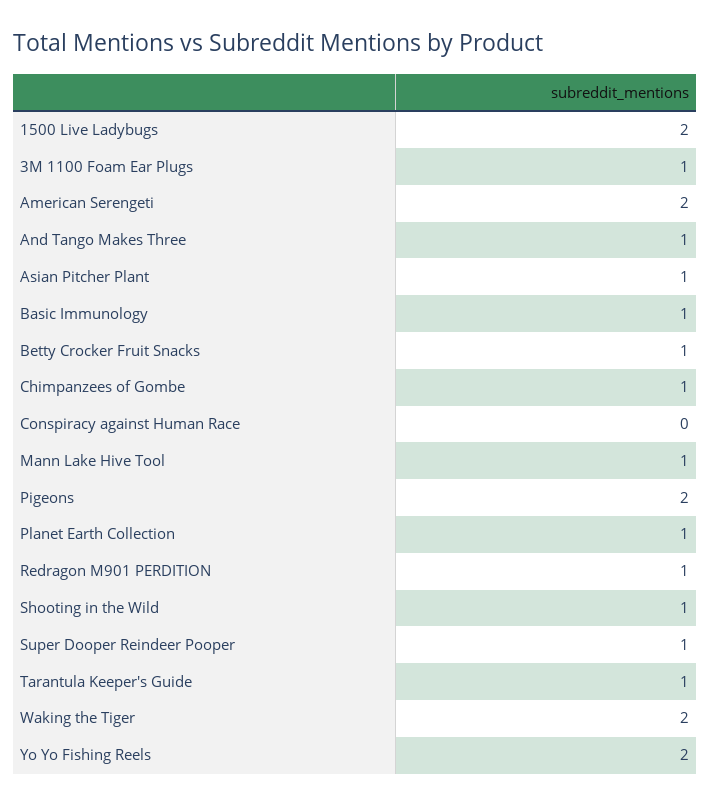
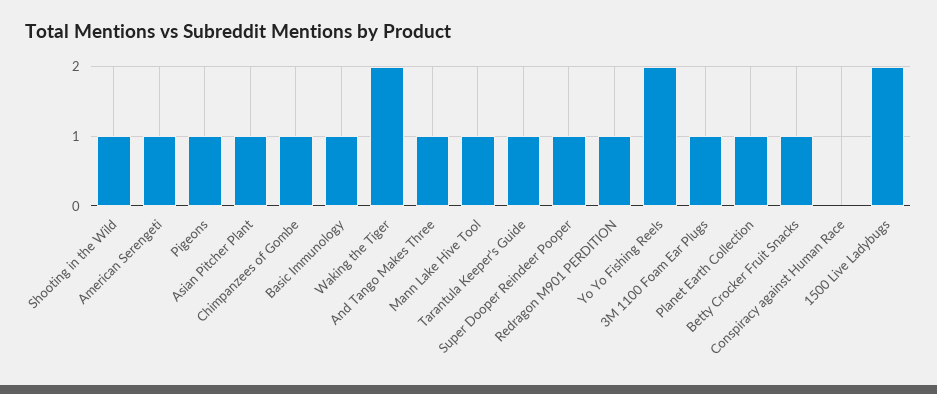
  {
    "1500 Live Ladybugs": 2,
    "3M 1100 Foam Ear Plugs": 1,
-   "American Serengeti": 2,
+   "American Serengeti": 1,
    "And Tango Makes Three": 1,
    "Asian Pitcher Plant": 1,
    "Basic Immunology": 1,
    "Betty Crocker Fruit Snacks": 1,
    "Chimpanzees of Gombe": 1,
    "Conspiracy against Human Race": 0,
    "Mann Lake Hive Tool": 1,
-   "Pigeons": 2,
+   "Pigeons": 1,
    "Planet Earth Collection": 1,
    "Redragon M901 PERDITION": 1,
    "Shooting in the Wild": 1,
    "Super Dooper Reindeer Pooper": 1,
    "Tarantula Keeper's Guide": 1,
    "Waking the Tiger": 2,
    "Yo Yo Fishing Reels": 2
  }

